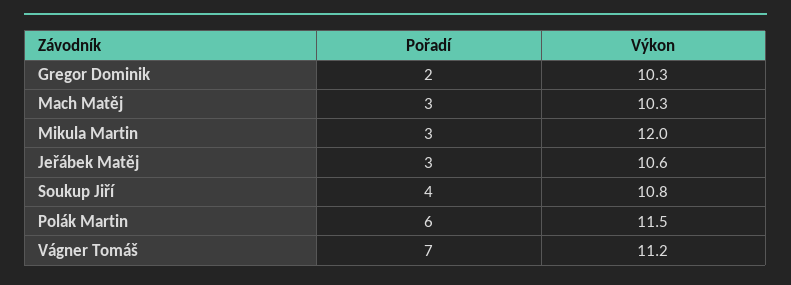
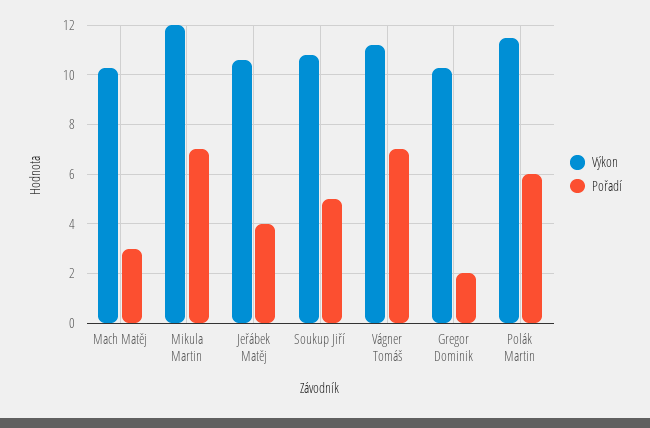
  {
    "Pořadí": {
      "Gregor Dominik": 2,
      "Mach Matěj": 3,
-     "Mikula Martin": 3,
+     "Mikula Martin": 7,
-     "Jeřábek Matěj": 3,
+     "Jeřábek Matěj": 4,
-     "Soukup Jiří": 4,
+     "Soukup Jiří": 5,
      "Polák Martin": 6,
      "Vágner Tomáš": 7
    },
    "Výkon": {
      "Gregor Dominik": 10.3,
      "Mach Matěj": 10.3,
      "Mikula Martin": 12,
      "Jeřábek Matěj": 10.6,
      "Soukup Jiří": 10.8,
      "Polák Martin": 11.5,
      "Vágner Tomáš": 11.2
    }
  }

